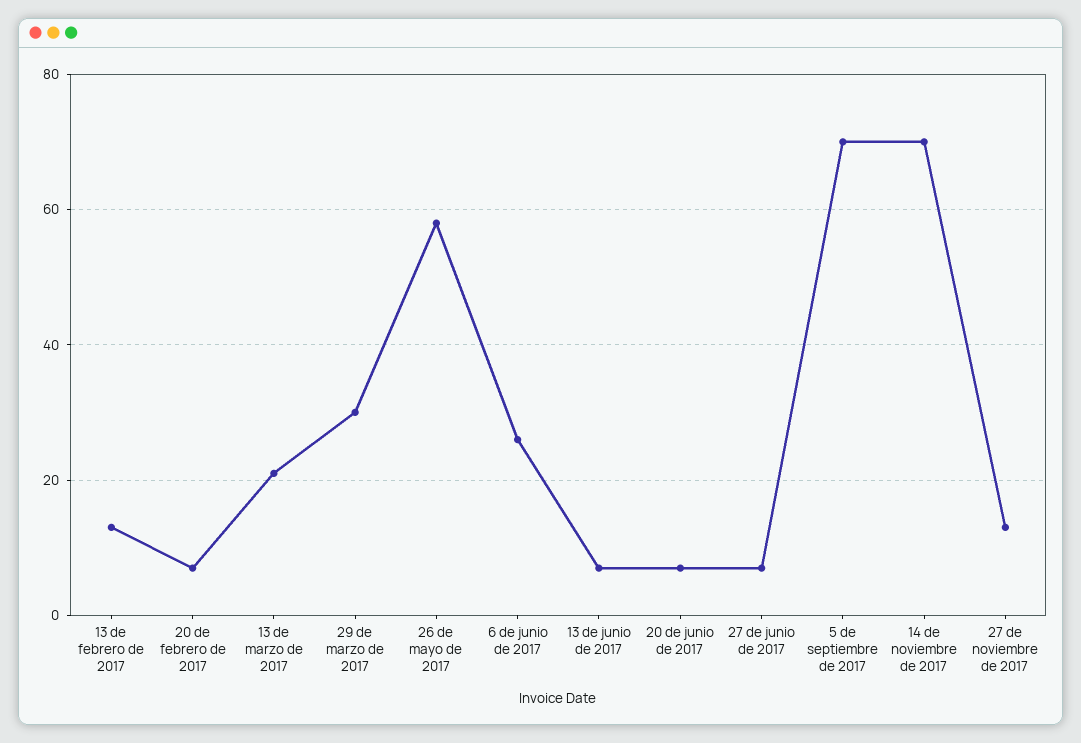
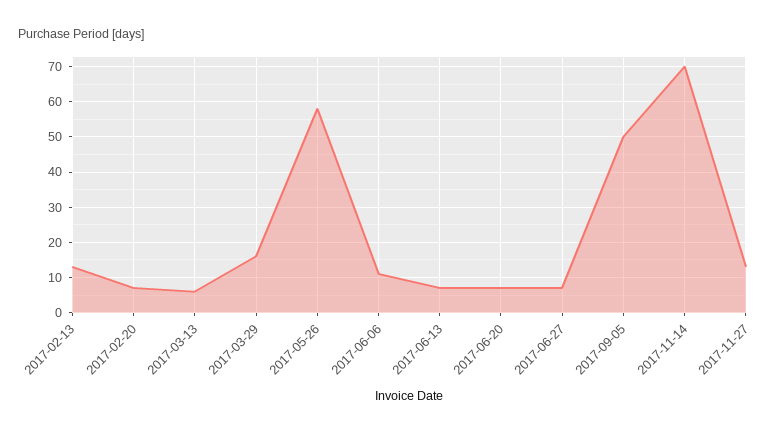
  {
    "13 de febrero de 2017": 15,
    "20 de febrero de 2017": 5,
-   "13 de marzo de 2017": 20,
+   "13 de marzo de 2017": 5,
-   "29 de marzo de 2017": 30,
+   "29 de marzo de 2017": 15,
    "26 de mayo de 2017": 60,
-   "6 de junio de 2017": 25,
+   "6 de junio de 2017": 10,
    "13 de junio de 2017": 5,
    "20 de junio de 2017": 5,
    "27 de junio de 2017": 5,
-   "5 de septiembre de 2017": 70,
+   "5 de septiembre de 2017": 50,
    "14 de noviembre de 2017": 70,
    "27 de noviembre de 2017": 15
  }

